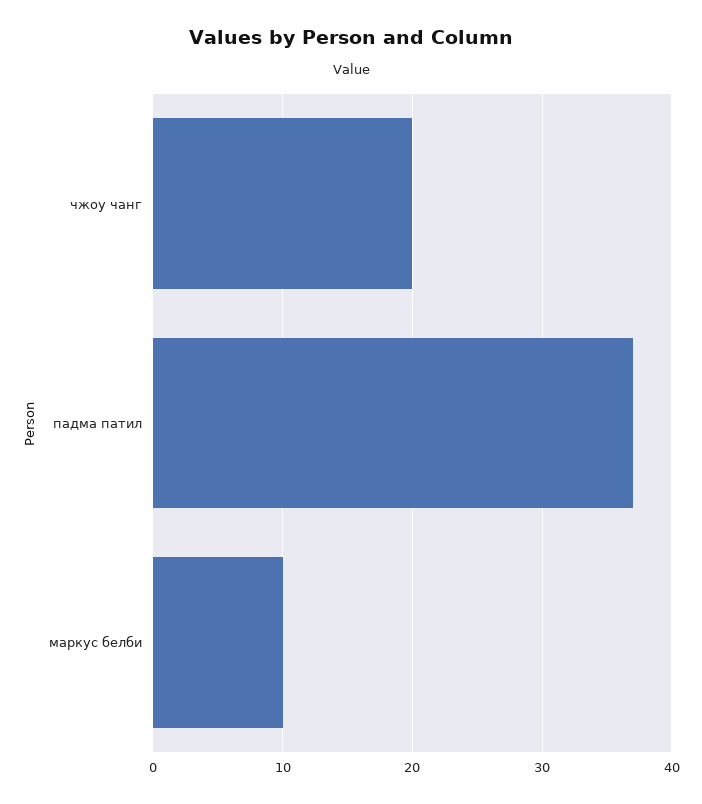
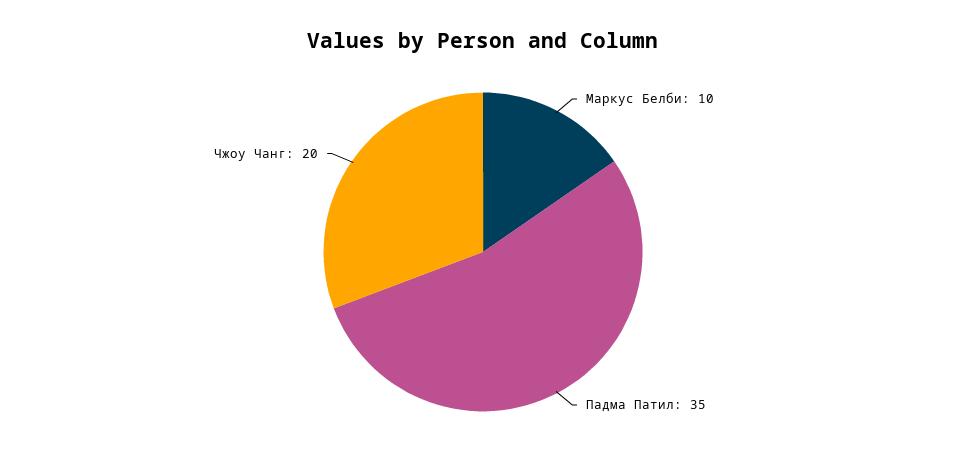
  {
    "чжоу чанг": 20,
-   "падма патил": 37,
+   "падма патил": 35,
    "маркус белби": 10
  }

